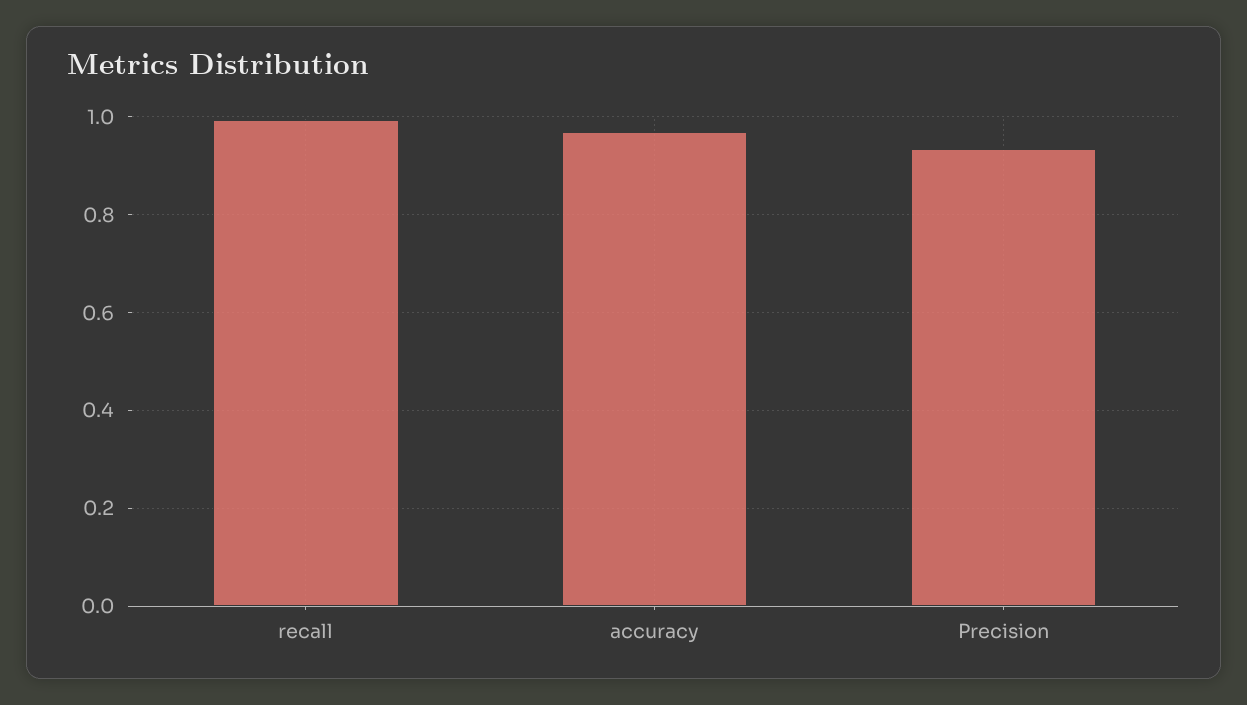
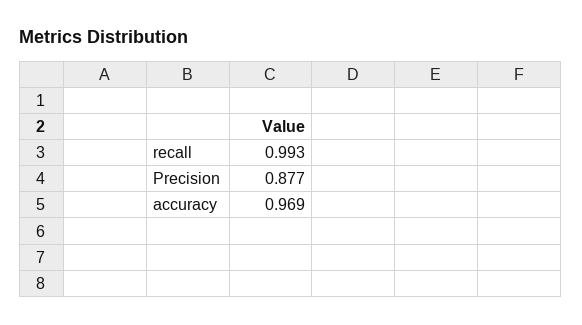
  {
    "recall": 0.993,
    "accuracy": 0.969,
-   "Precision": 0.94
+   "Precision": 0.877
  }

